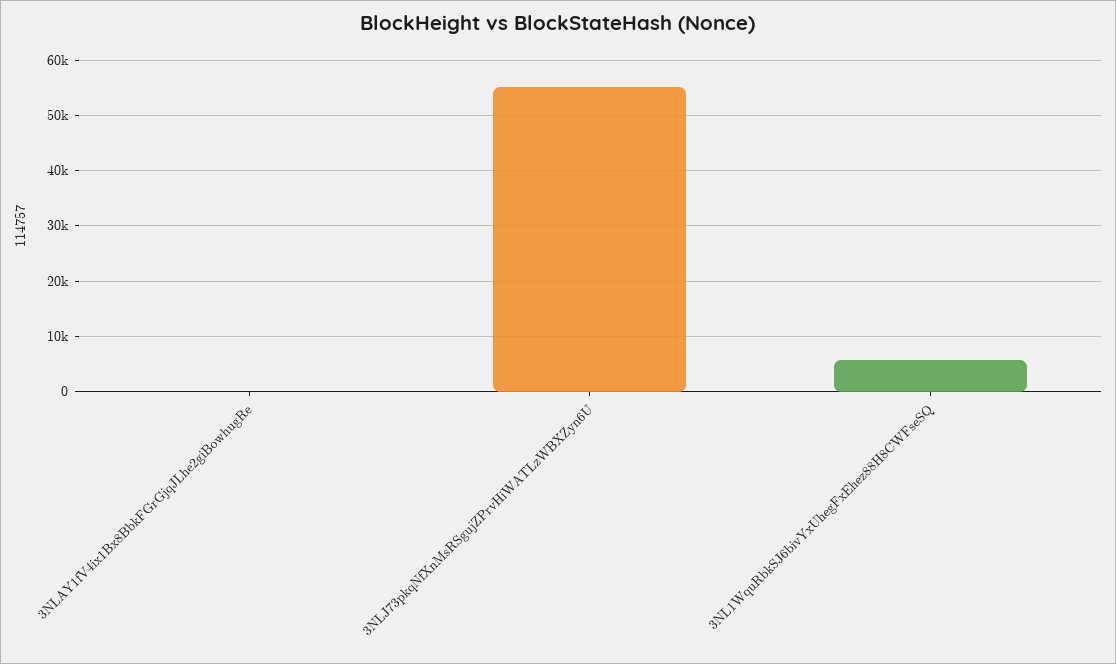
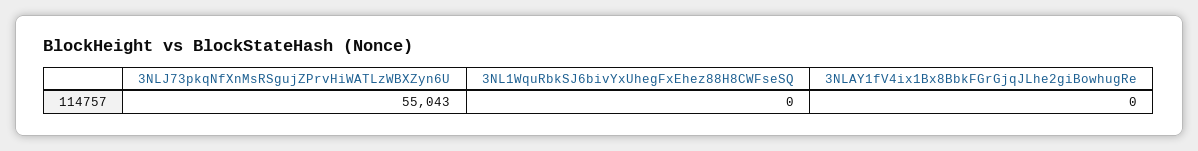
  {
    "3NLAY1fV4ix1Bx8BbkFGrGjqJLhe2giBowhugRe": 0,
    "3NLJ73pkqNfXnMsRSgujZPrvHiWATLzWBXZyn6U": 55043,
-   "3NL1WquRbkSJ6bivYxUhegFxEhez88H8CWFseSQ": 6000
+   "3NL1WquRbkSJ6bivYxUhegFxEhez88H8CWFseSQ": 0
  }

